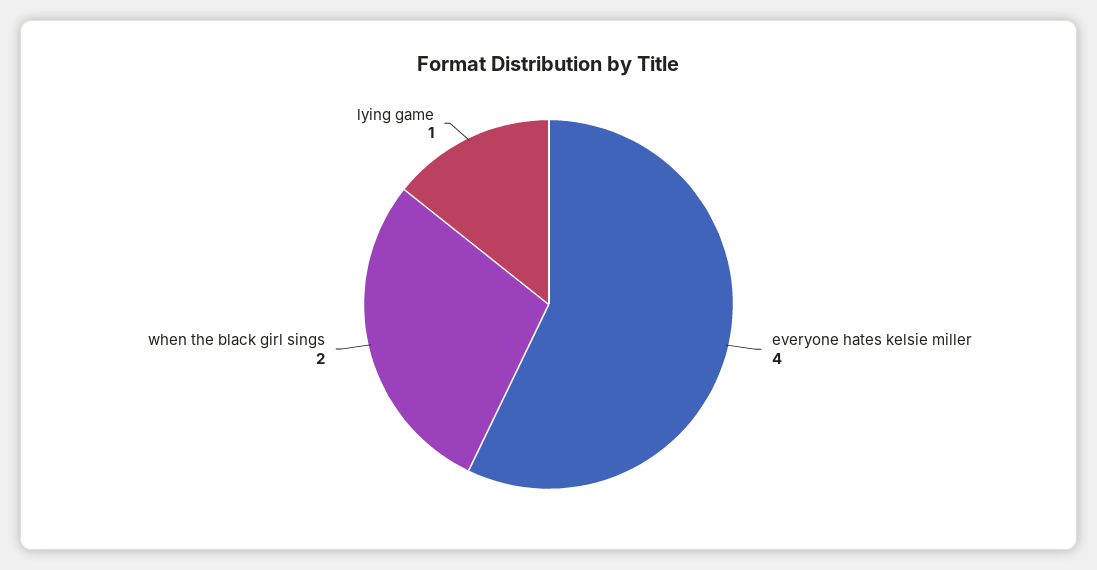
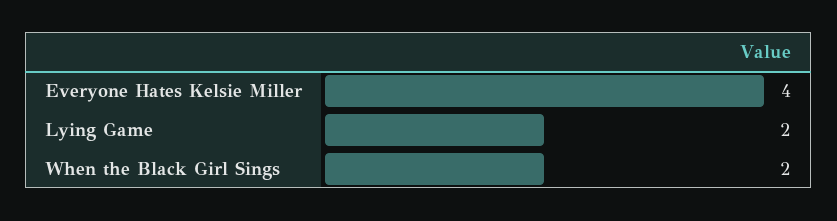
  {
    "everyone hates kelsie miller": 4,
    "when the black girl sings": 2,
-   "lying game": 1
+   "lying game": 2
  }

